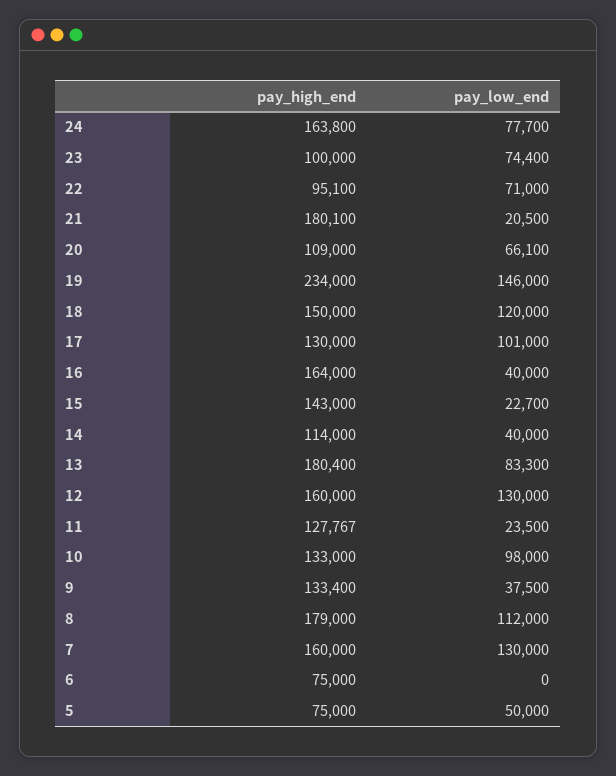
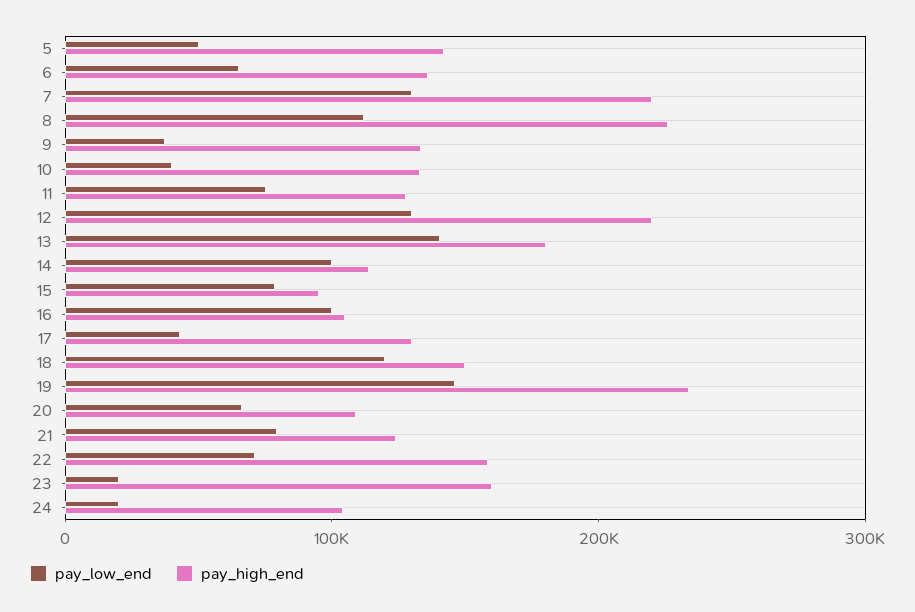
  {
    "pay_high_end": {
-     "24": 163800,
+     "24": 100000,
-     "23": 100000,
+     "23": 160000,
-     "22": 95100,
+     "22": 160000,
-     "21": 180100,
+     "21": 120000,
      "20": 109000,
      "19": 234000,
      "18": 150000,
      "17": 130000,
-     "16": 164000,
+     "16": 100000,
-     "15": 143000,
+     "15": 100000,
      "14": 114000,
      "13": 180400,
-     "12": 160000,
+     "12": 220000,
      "11": 127767,
      "10": 133000,
      "9": 133400,
-     "8": 179000,
+     "8": 220000,
-     "7": 160000,
+     "7": 220000,
-     "6": 75000,
+     "6": 140000,
-     "5": 75000
+     "5": 140000
    },
    "pay_low_end": {
-     "24": 77700,
+     "24": 20000,
-     "23": 74400,
+     "23": 20000,
      "22": 71000,
-     "21": 20500,
+     "21": 80000,
      "20": 66100,
      "19": 146000,
      "18": 120000,
-     "17": 101000,
+     "17": 40000,
-     "16": 40000,
+     "16": 100000,
-     "15": 22700,
+     "15": 80000,
-     "14": 40000,
+     "14": 100000,
-     "13": 83300,
+     "13": 140000,
      "12": 130000,
-     "11": 23500,
+     "11": 80000,
-     "10": 98000,
+     "10": 40000,
      "9": 37500,
      "8": 112000,
      "7": 130000,
-     "6": 0,
+     "6": 60000,
      "5": 50000
    }
  }

